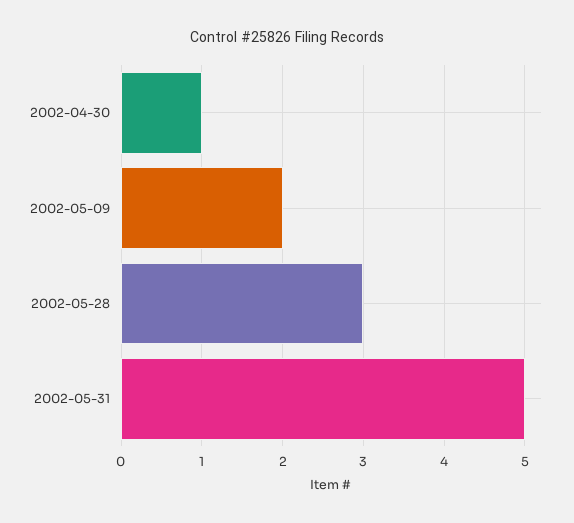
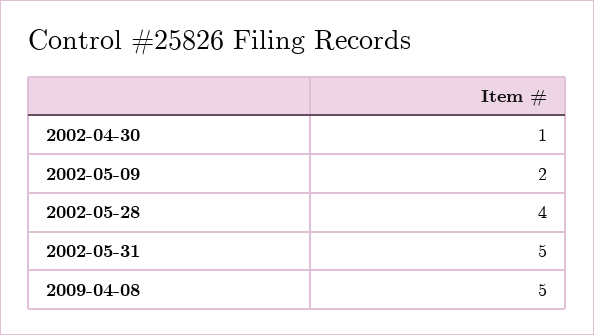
  {
    "2002-04-30": 1,
    "2002-05-09": 2,
-   "2002-05-28": 3,
+   "2002-05-28": 4,
-   "2002-05-31": 5
+   "2002-05-31": 5,
+   "2009-04-08": 5
  }

